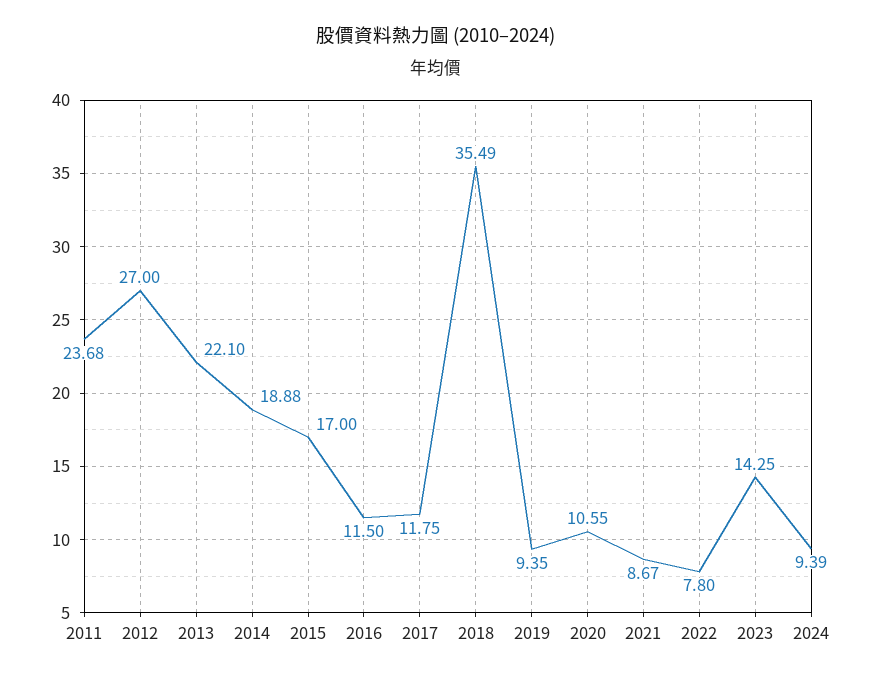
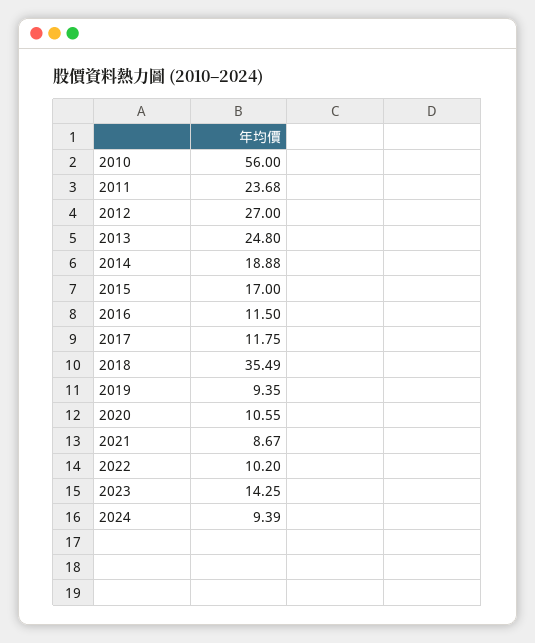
  {
    "2011": 23.68,
    "2012": 27,
-   "2013": 22.1,
+   "2013": 24.8,
    "2014": 18.88,
    "2015": 17,
    "2016": 11.5,
    "2017": 11.75,
    "2018": 35.49,
    "2019": 9.35,
    "2020": 10.55,
    "2021": 8.67,
-   "2022": 7.8,
+   "2022": 10.2,
    "2023": 14.25,
-   "2024": 9.39
+   "2024": 9.39,
+   "2010": 56
  }

